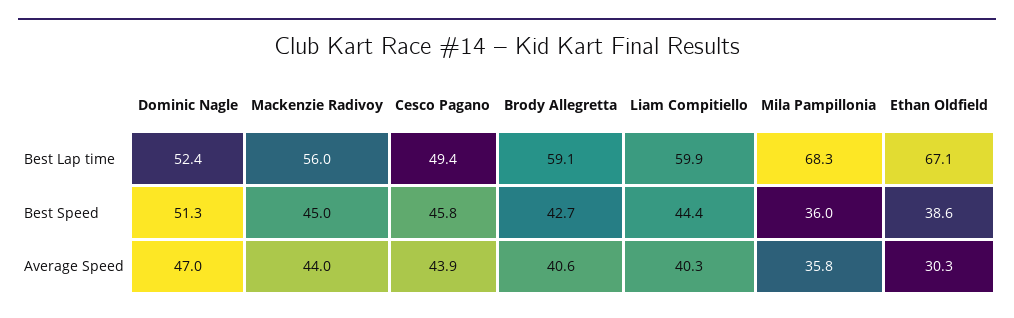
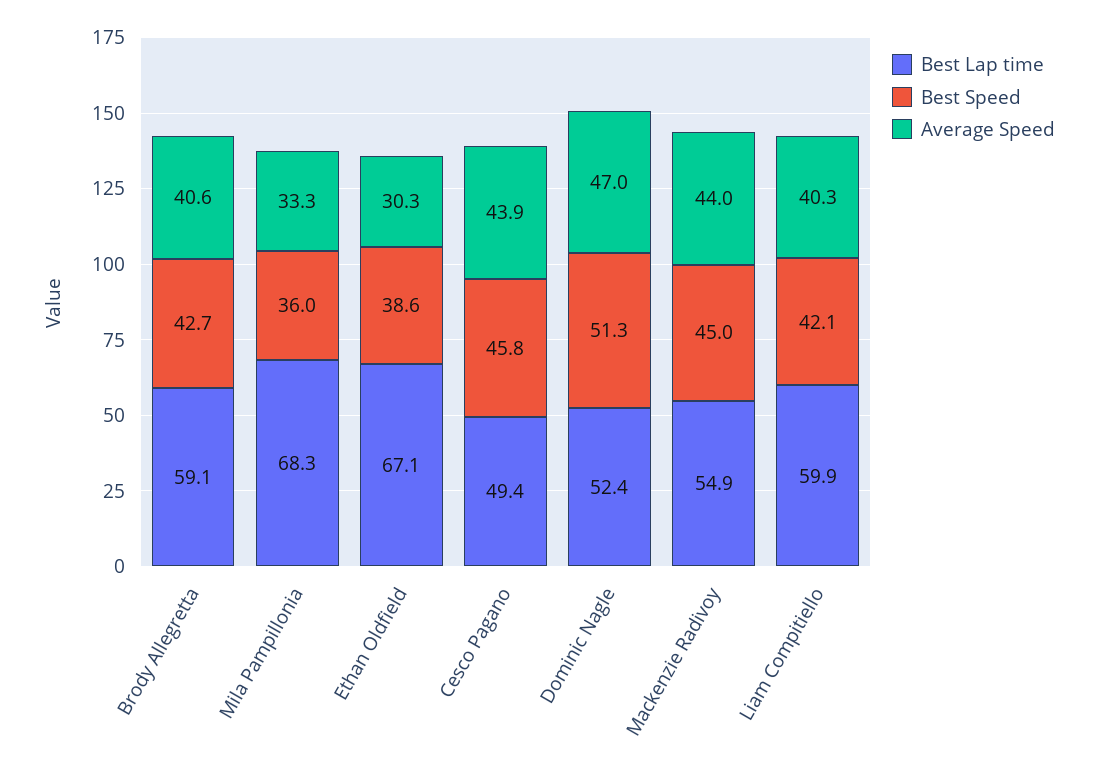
  {
    "Best Lap time": {
      "Dominic Nagle": 52.4,
-     "Mackenzie Radivoy": 56,
+     "Mackenzie Radivoy": 54.9,
      "Cesco Pagano": 49.4,
      "Brody Allegretta": 59.1,
      "Liam Compitiello": 59.9,
      "Mila Pampillonia": 68.3,
      "Ethan Oldfield": 67.1
    },
    "Best Speed": {
      "Dominic Nagle": 51.3,
      "Mackenzie Radivoy": 45,
      "Cesco Pagano": 45.8,
      "Brody Allegretta": 42.7,
-     "Liam Compitiello": 44.4,
+     "Liam Compitiello": 42.1,
      "Mila Pampillonia": 36,
      "Ethan Oldfield": 38.6
    },
    "Average Speed": {
      "Dominic Nagle": 47,
      "Mackenzie Radivoy": 44,
      "Cesco Pagano": 43.9,
      "Brody Allegretta": 40.6,
      "Liam Compitiello": 40.3,
-     "Mila Pampillonia": 35.8,
+     "Mila Pampillonia": 33.3,
      "Ethan Oldfield": 30.3
    }
  }

